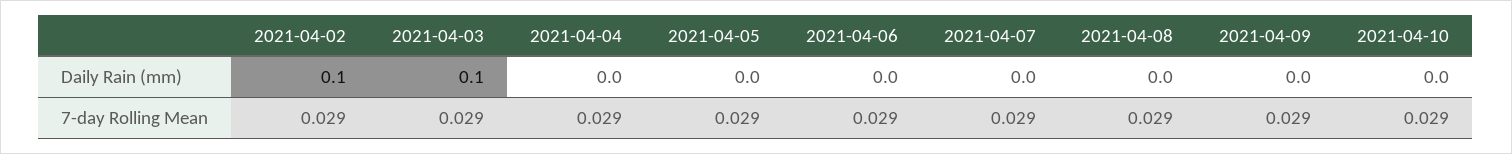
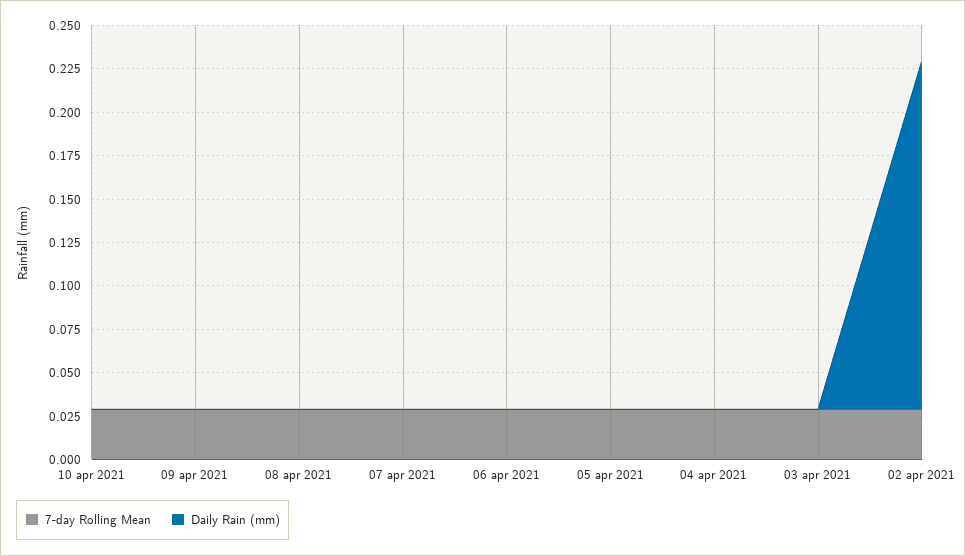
  {
    "Daily Rain (mm)": {
-     "2021-04-02": 0.1,
+     "2021-04-02": 0.2,
-     "2021-04-03": 0.1,
+     "2021-04-03": 0,
      "2021-04-04": 0,
      "2021-04-05": 0,
      "2021-04-06": 0,
      "2021-04-07": 0,
      "2021-04-08": 0,
      "2021-04-09": 0,
      "2021-04-10": 0
    },
    "7-day Rolling Mean": {
      "2021-04-02": 0.029,
      "2021-04-03": 0.029,
      "2021-04-04": 0.029,
      "2021-04-05": 0.029,
      "2021-04-06": 0.029,
      "2021-04-07": 0.029,
      "2021-04-08": 0.029,
      "2021-04-09": 0.029,
      "2021-04-10": 0.029
    }
  }

